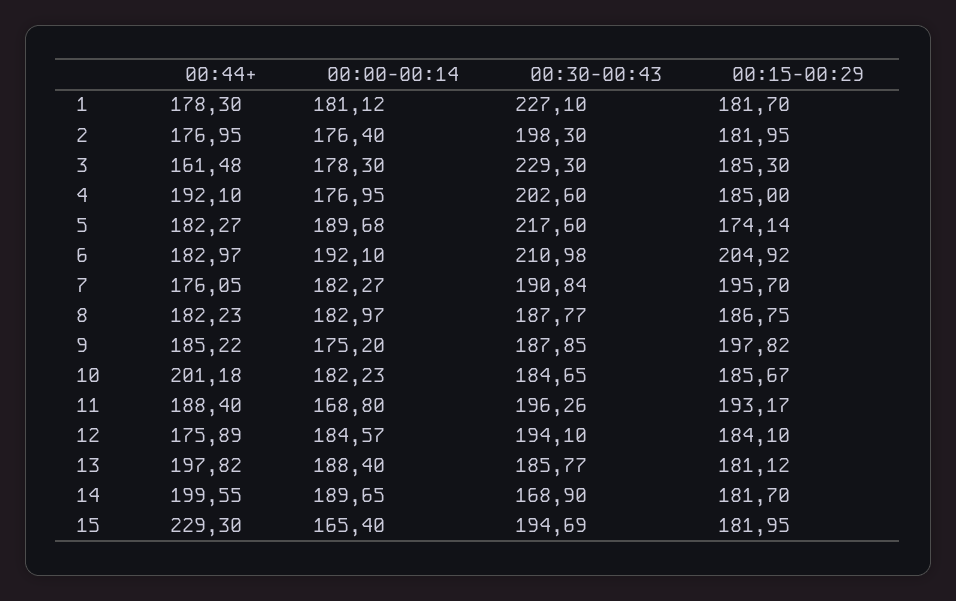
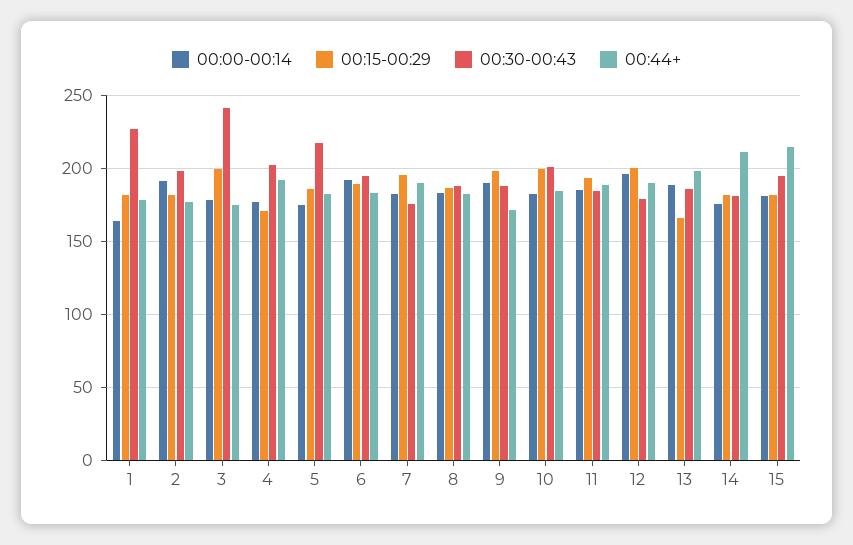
  {
    "00:44+": {
      "1": 178.3,
      "2": 176.95,
-     "3": 161.48,
+     "3": 175,
      "4": 192.1,
      "5": 182.27,
      "6": 182.97,
-     "7": 176.05,
+     "7": 190,
      "8": 182.23,
-     "9": 185.22,
+     "9": 170,
-     "10": 201.18,
+     "10": 185,
      "11": 188.4,
-     "12": 175.89,
+     "12": 190,
      "13": 197.82,
-     "14": 199.55,
+     "14": 210,
-     "15": 229.3
+     "15": 215
    },
    "00:00-00:14": {
-     "1": 181.12,
+     "1": 165,
-     "2": 176.4,
+     "2": 190,
      "3": 178.3,
      "4": 176.95,
-     "5": 189.68,
+     "5": 175,
      "6": 192.1,
      "7": 182.27,
      "8": 182.97,
-     "9": 175.2,
+     "9": 190,
      "10": 182.23,
-     "11": 168.8,
+     "11": 185,
-     "12": 184.57,
+     "12": 195,
      "13": 188.4,
-     "14": 189.65,
+     "14": 175,
-     "15": 165.4
+     "15": 180
    },
    "00:30-00:43": {
      "1": 227.1,
      "2": 198.3,
-     "3": 229.3,
+     "3": 240,
      "4": 202.6,
      "5": 217.6,
-     "6": 210.98,
+     "6": 195,
-     "7": 190.84,
+     "7": 175,
      "8": 187.77,
      "9": 187.85,
-     "10": 184.65,
+     "10": 200,
-     "11": 196.26,
+     "11": 185,
-     "12": 194.1,
+     "12": 180,
      "13": 185.77,
-     "14": 168.9,
+     "14": 180,
      "15": 194.69
    },
    "00:15-00:29": {
      "1": 181.7,
      "2": 181.95,
-     "3": 185.3,
+     "3": 200,
-     "4": 185,
+     "4": 170,
-     "5": 174.14,
+     "5": 185,
-     "6": 204.92,
+     "6": 190,
      "7": 195.7,
      "8": 186.75,
      "9": 197.82,
-     "10": 185.67,
+     "10": 200,
      "11": 193.17,
-     "12": 184.1,
+     "12": 200,
-     "13": 181.12,
+     "13": 165,
      "14": 181.7,
      "15": 181.95
    }
  }

